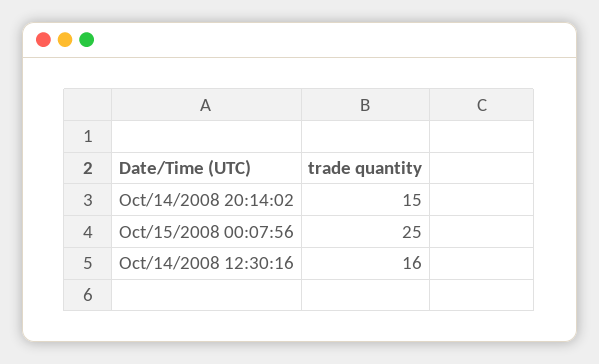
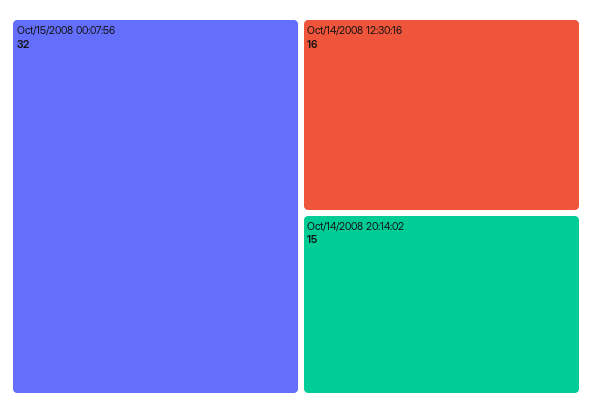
  {
    "Oct/14/2008 20:14:02": 15,
-   "Oct/15/2008 00:07:56": 25,
+   "Oct/15/2008 00:07:56": 32,
    "Oct/14/2008 12:30:16": 16
  }

